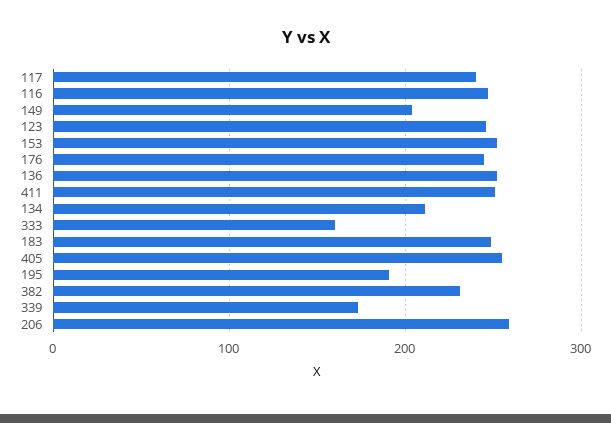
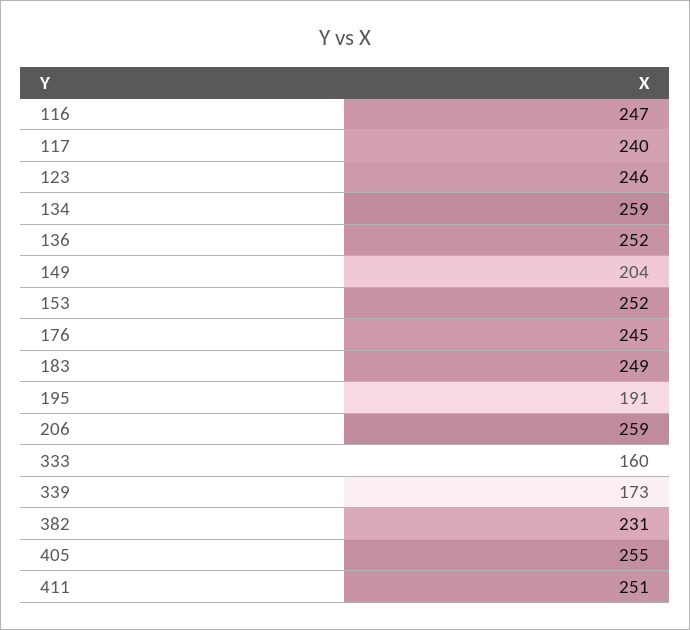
  {
    "117": 240,
    "116": 247,
    "149": 204,
    "123": 246,
    "153": 252,
    "176": 245,
    "136": 252,
    "411": 251,
-   "134": 210,
+   "134": 259,
    "333": 160,
    "183": 249,
    "405": 255,
    "195": 191,
    "382": 231,
    "339": 173,
    "206": 259
  }

